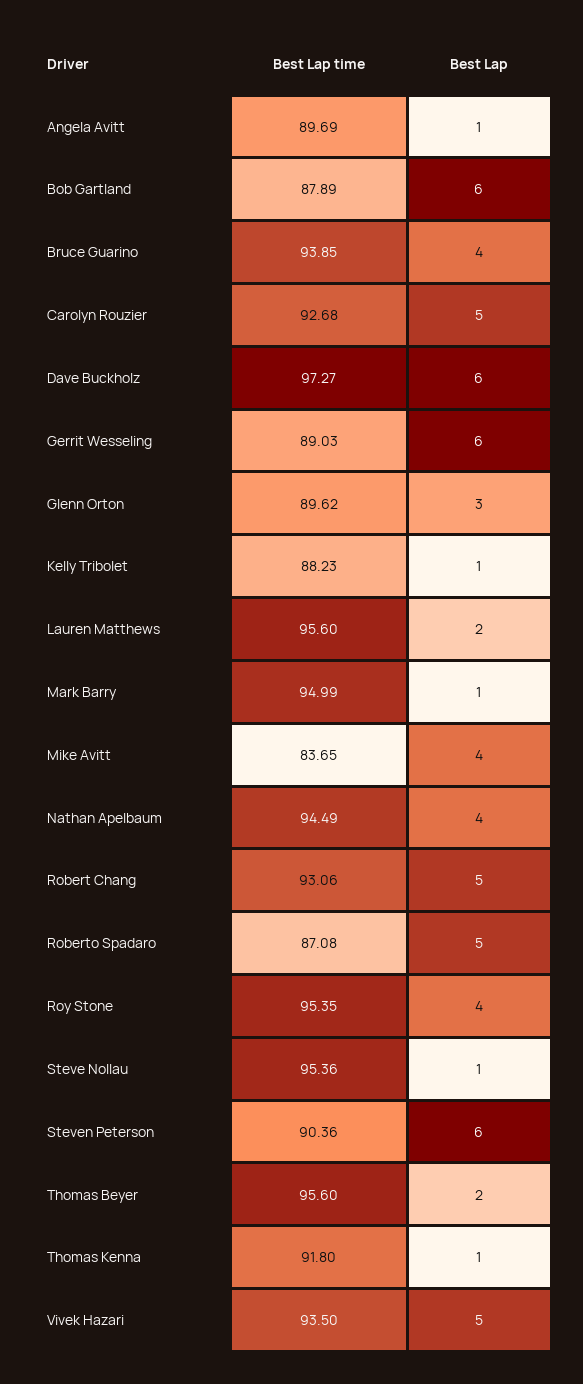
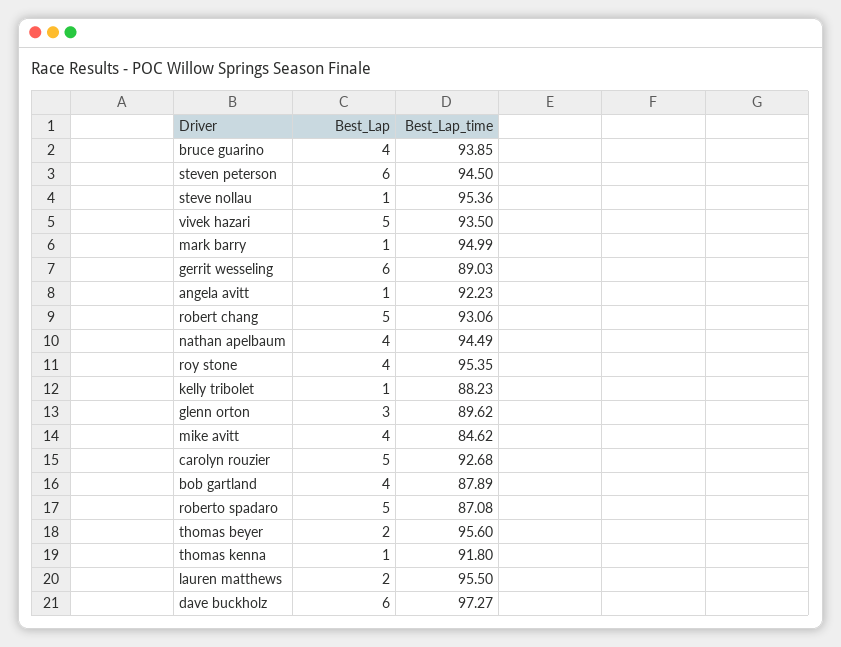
  {
    "Best Lap time": {
-     "Angela Avitt": 89.69,
+     "Angela Avitt": 92.23,
      "Bob Gartland": 87.89,
      "Bruce Guarino": 93.85,
      "Carolyn Rouzier": 92.68,
      "Dave Buckholz": 97.27,
      "Gerrit Wesseling": 89.03,
      "Glenn Orton": 89.62,
      "Kelly Tribolet": 88.23,
-     "Lauren Matthews": 95.6,
+     "Lauren Matthews": 95.5,
      "Mark Barry": 94.99,
-     "Mike Avitt": 83.65,
+     "Mike Avitt": 84.62,
      "Nathan Apelbaum": 94.49,
      "Robert Chang": 93.06,
      "Roberto Spadaro": 87.08,
      "Roy Stone": 95.35,
      "Steve Nollau": 95.36,
-     "Steven Peterson": 90.36,
+     "Steven Peterson": 94.5,
      "Thomas Beyer": 95.6,
      "Thomas Kenna": 91.8,
      "Vivek Hazari": 93.5
    },
    "Best Lap": {
      "Angela Avitt": 1,
-     "Bob Gartland": 6,
+     "Bob Gartland": 4,
      "Bruce Guarino": 4,
      "Carolyn Rouzier": 5,
      "Dave Buckholz": 6,
      "Gerrit Wesseling": 6,
      "Glenn Orton": 3,
      "Kelly Tribolet": 1,
      "Lauren Matthews": 2,
      "Mark Barry": 1,
      "Mike Avitt": 4,
      "Nathan Apelbaum": 4,
      "Robert Chang": 5,
      "Roberto Spadaro": 5,
      "Roy Stone": 4,
      "Steve Nollau": 1,
      "Steven Peterson": 6,
      "Thomas Beyer": 2,
      "Thomas Kenna": 1,
      "Vivek Hazari": 5
    }
  }

